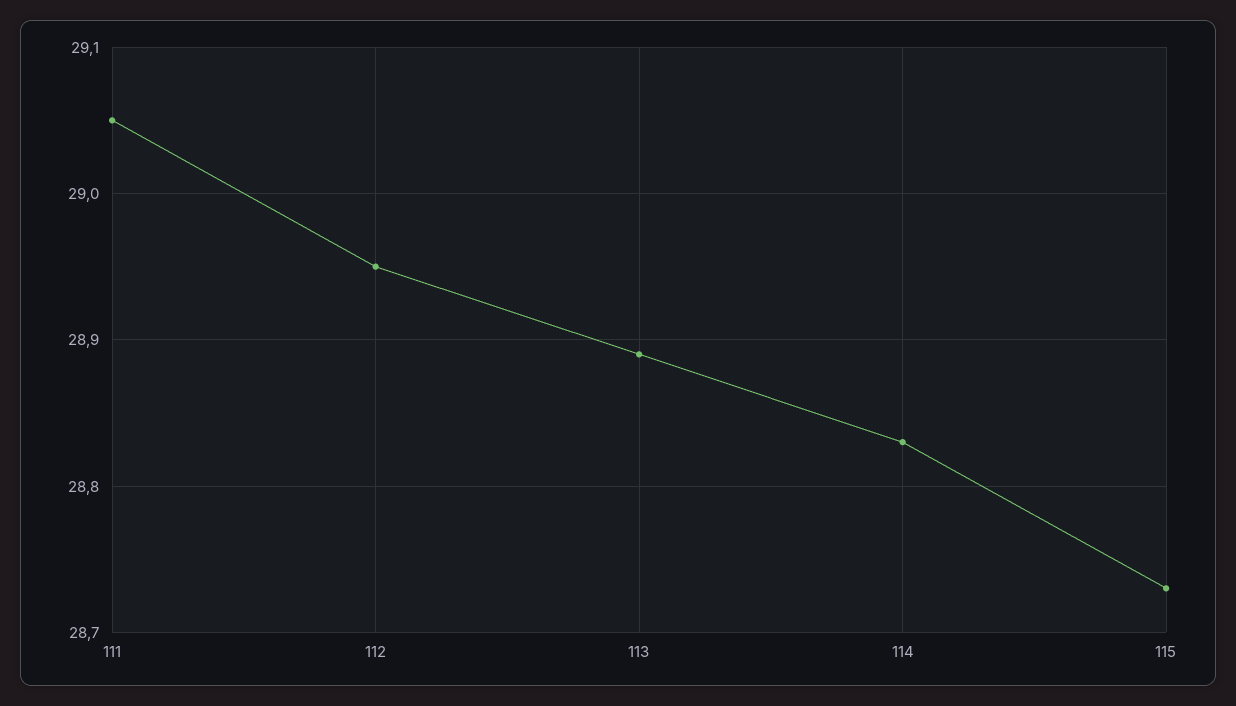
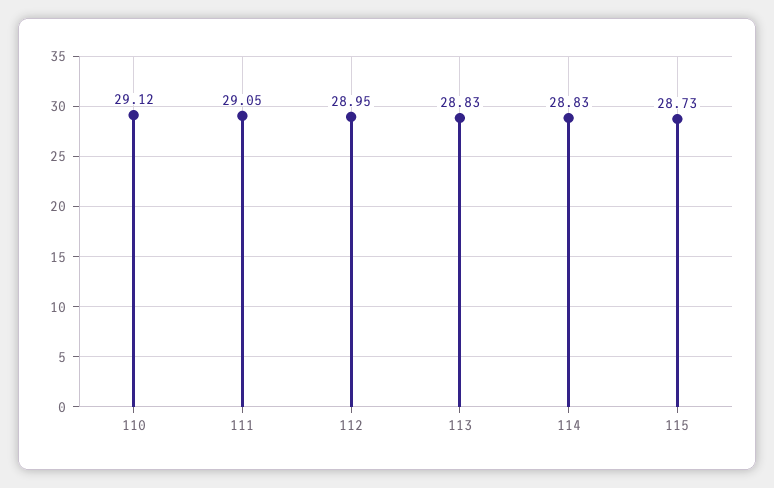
  {
    "111": 29.05,
    "112": 28.95,
-   "113": 28.89,
+   "113": 28.83,
    "114": 28.83,
-   "115": 28.73
+   "115": 28.73,
+   "110": 29.12
  }

